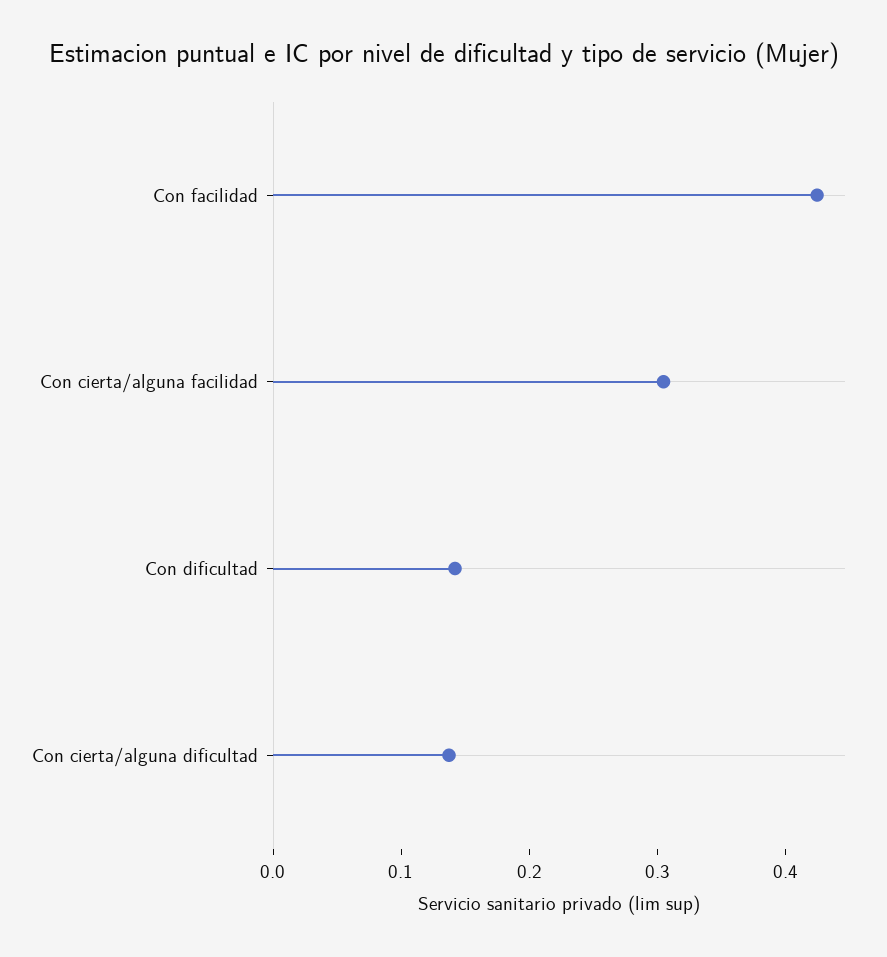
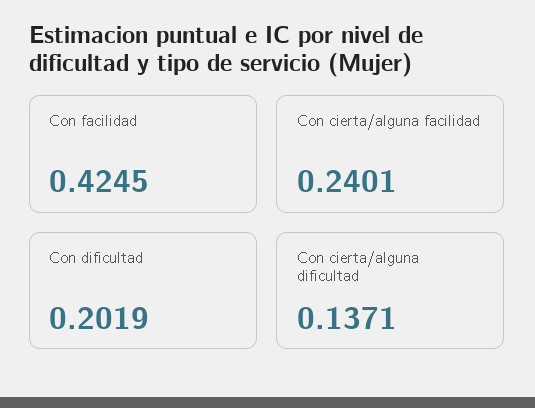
  {
    "Con facilidad": 0.4245,
-   "Con cierta/alguna facilidad": 0.3,
+   "Con cierta/alguna facilidad": 0.2401,
-   "Con dificultad": 0.14,
+   "Con dificultad": 0.2019,
    "Con cierta/alguna dificultad": 0.1371
  }

